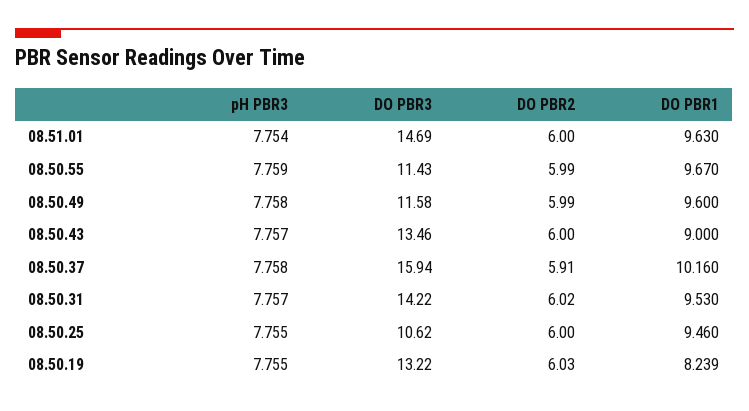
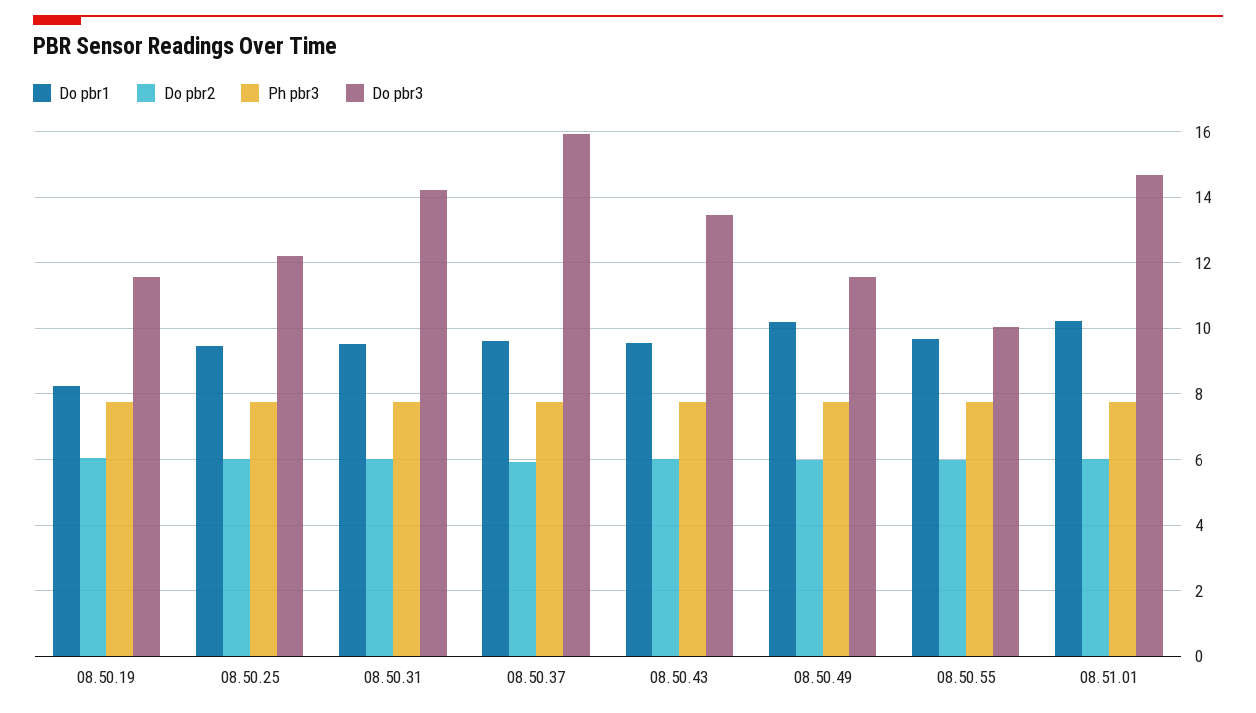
  {
    "pH PBR3": {
      "08.51.01": 7.754,
      "08.50.55": 7.759,
      "08.50.49": 7.758,
      "08.50.43": 7.757,
      "08.50.37": 7.758,
      "08.50.31": 7.757,
      "08.50.25": 7.755,
      "08.50.19": 7.755
    },
    "DO PBR3": {
      "08.51.01": 14.69,
-     "08.50.55": 11.43,
+     "08.50.55": 10,
      "08.50.49": 11.58,
      "08.50.43": 13.46,
      "08.50.37": 15.94,
      "08.50.31": 14.22,
-     "08.50.25": 10.62,
+     "08.50.25": 12.2,
-     "08.50.19": 13.22
+     "08.50.19": 11.6
    },
    "DO PBR2": {
      "08.51.01": 6,
      "08.50.55": 5.99,
      "08.50.49": 5.99,
      "08.50.43": 6,
      "08.50.37": 5.91,
      "08.50.31": 6.02,
      "08.50.25": 6,
      "08.50.19": 6.03
    },
    "DO PBR1": {
-     "08.51.01": 9.63,
+     "08.51.01": 10.2,
      "08.50.55": 9.67,
-     "08.50.49": 9.6,
+     "08.50.49": 10.2,
-     "08.50.43": 9,
+     "08.50.43": 9.6,
-     "08.50.37": 10.16,
+     "08.50.37": 9.6,
      "08.50.31": 9.53,
      "08.50.25": 9.46,
      "08.50.19": 8.239
    }
  }

